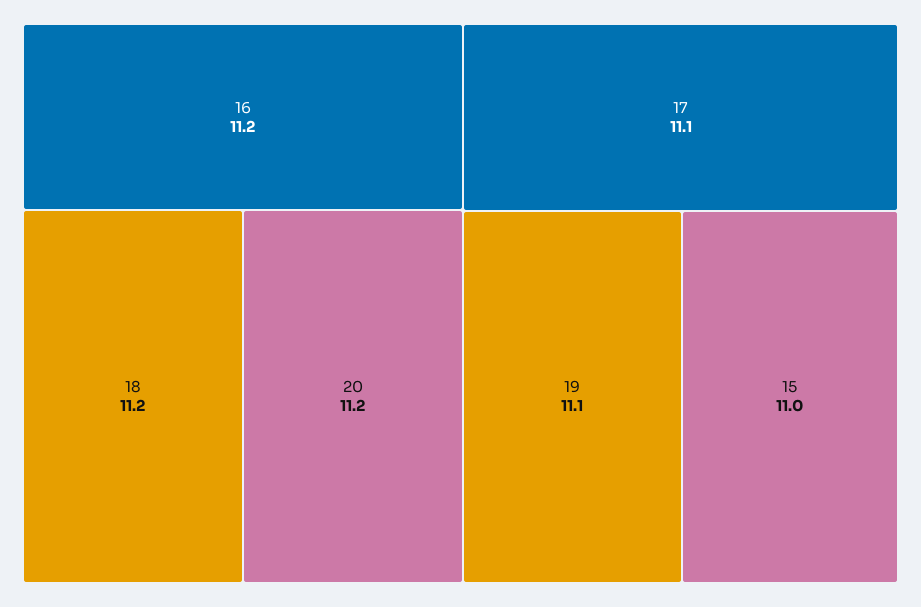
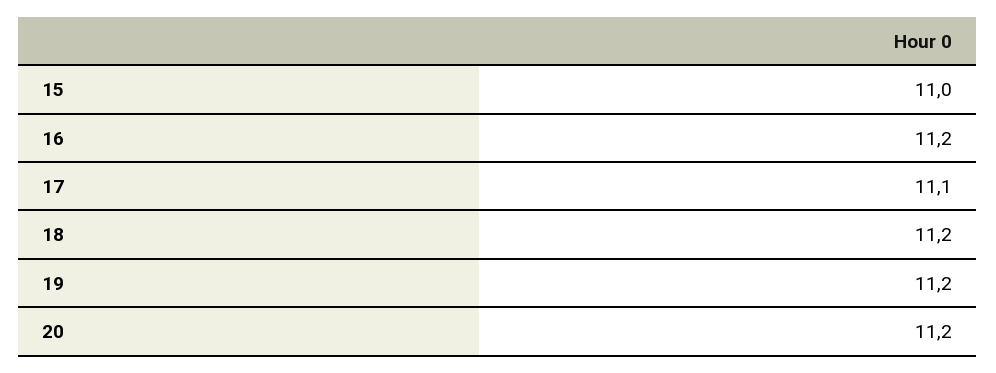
  {
    "16": 11.2,
    "18": 11.2,
    "20": 11.2,
    "17": 11.1,
-   "19": 11.1,
+   "19": 11.2,
    "15": 11
  }

